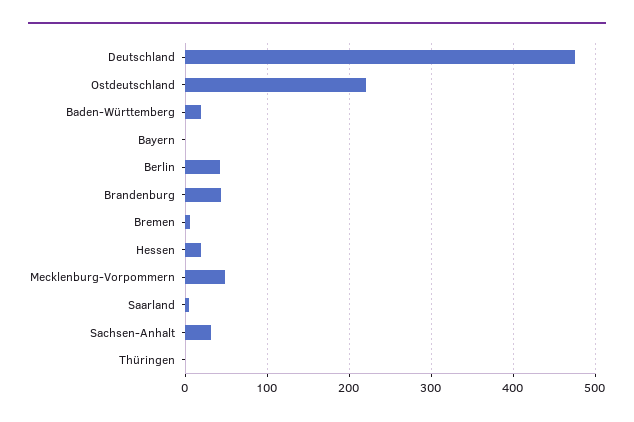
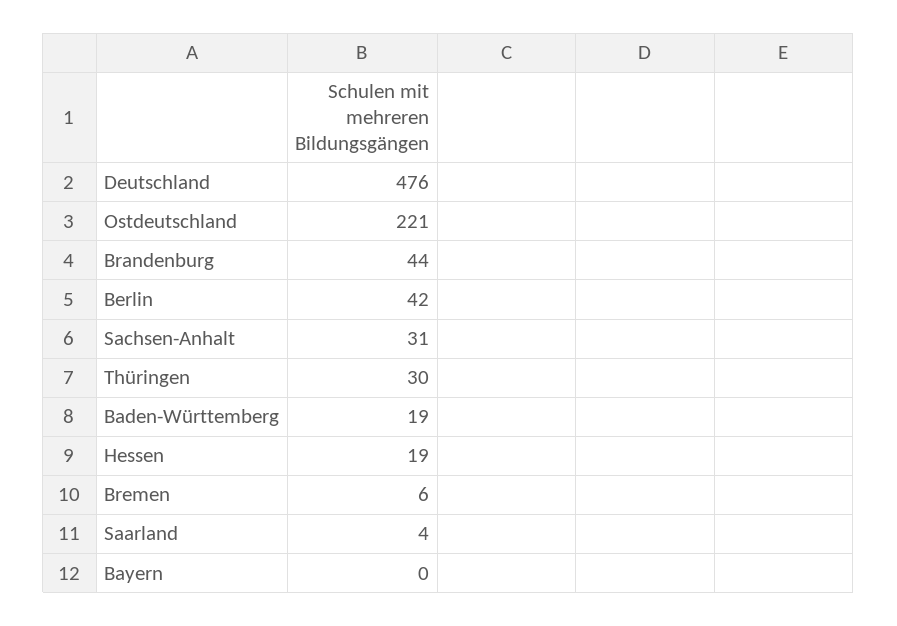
  {
    "Deutschland": 476,
    "Ostdeutschland": 221,
    "Baden-Württemberg": 19,
    "Bayern": 0,
    "Berlin": 42,
    "Brandenburg": 44,
    "Bremen": 6,
    "Hessen": 19,
-   "Mecklenburg-Vorpommern": 50,
    "Saarland": 4,
    "Sachsen-Anhalt": 31,
-   "Thüringen": 0
+   "Thüringen": 30
  }

